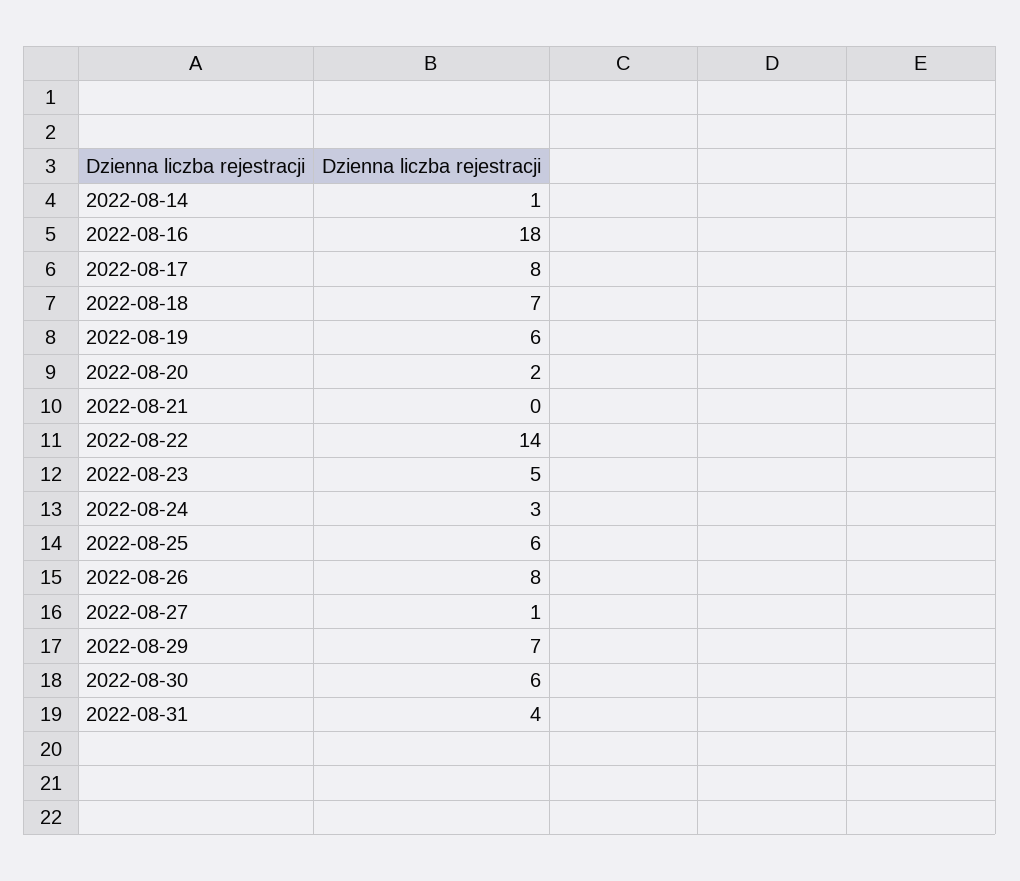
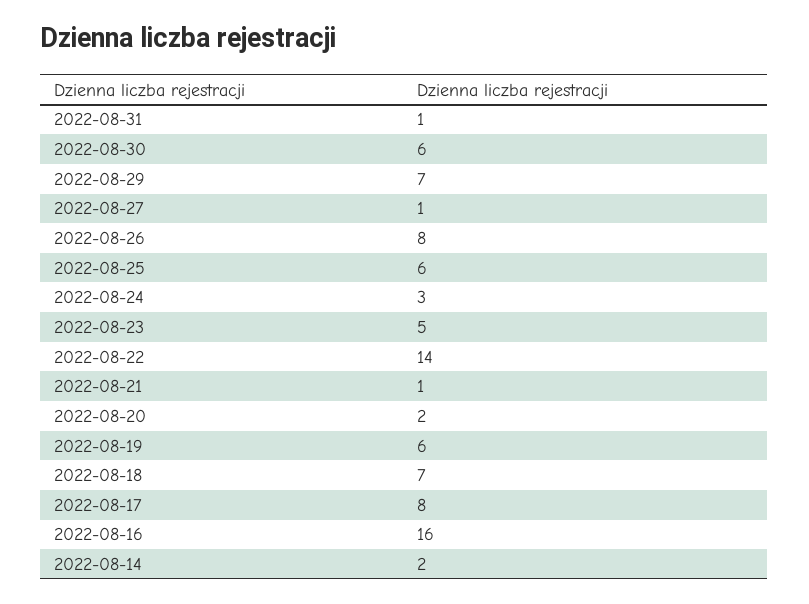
  {
-   "2022-08-14": 1,
+   "2022-08-14": 2,
-   "2022-08-16": 18,
+   "2022-08-16": 16,
    "2022-08-17": 8,
    "2022-08-18": 7,
    "2022-08-19": 6,
    "2022-08-20": 2,
-   "2022-08-21": 0,
+   "2022-08-21": 1,
    "2022-08-22": 14,
    "2022-08-23": 5,
    "2022-08-24": 3,
    "2022-08-25": 6,
    "2022-08-26": 8,
    "2022-08-27": 1,
    "2022-08-29": 7,
    "2022-08-30": 6,
-   "2022-08-31": 4
+   "2022-08-31": 1
  }

